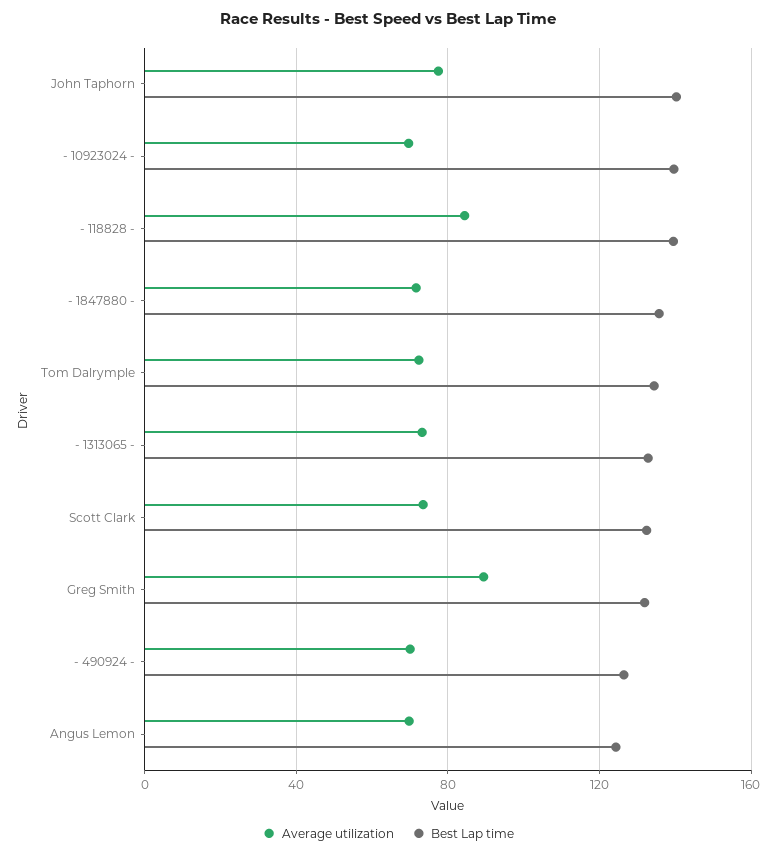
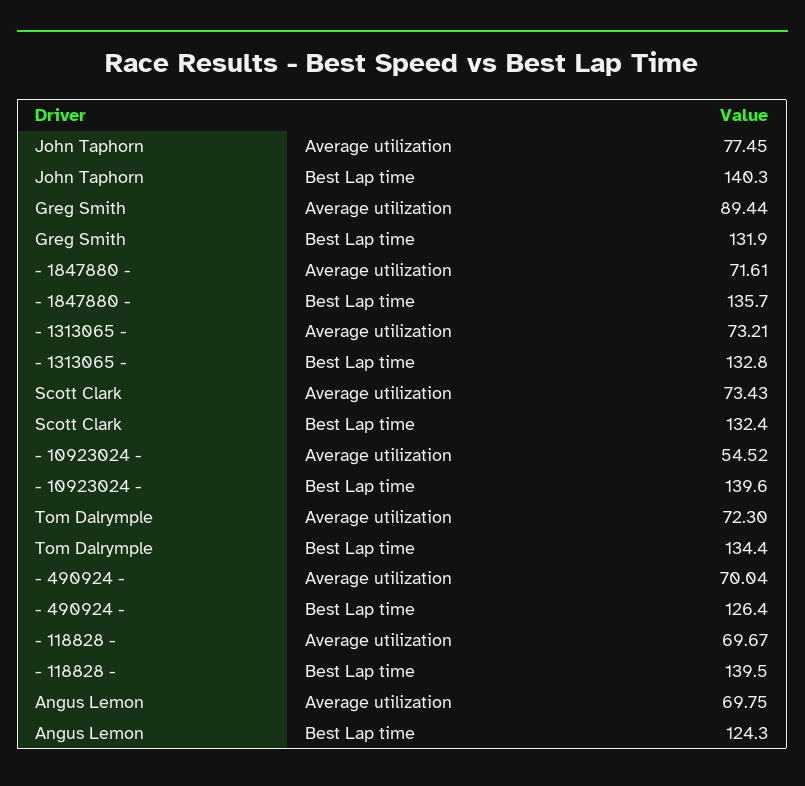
  {
    "Average utilization": {
      "John Taphorn": 77.45,
-     "- 10923024 -": 70,
+     "- 10923024 -": 54.52,
-     "- 118828 -": 85,
+     "- 118828 -": 69.67,
      "- 1847880 -": 71.61,
      "Tom Dalrymple": 72.3,
      "- 1313065 -": 73.21,
      "Scott Clark": 73.43,
      "Greg Smith": 89.44,
      "- 490924 -": 70.04,
      "Angus Lemon": 69.75
    },
    "Best Lap time": {
      "John Taphorn": 140.3,
      "- 10923024 -": 139.6,
      "- 118828 -": 139.5,
      "- 1847880 -": 135.7,
      "Tom Dalrymple": 134.4,
      "- 1313065 -": 132.8,
      "Scott Clark": 132.4,
      "Greg Smith": 131.9,
      "- 490924 -": 126.4,
      "Angus Lemon": 124.3
    }
  }

